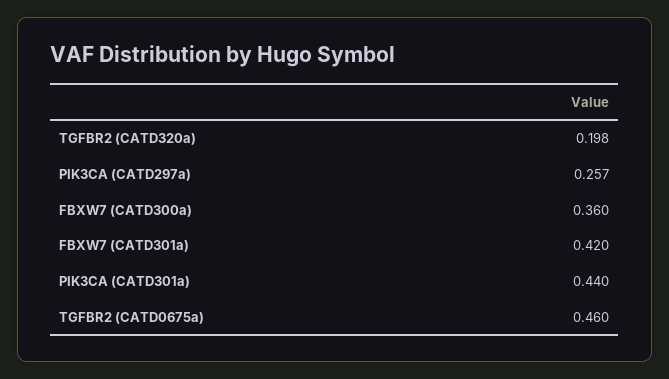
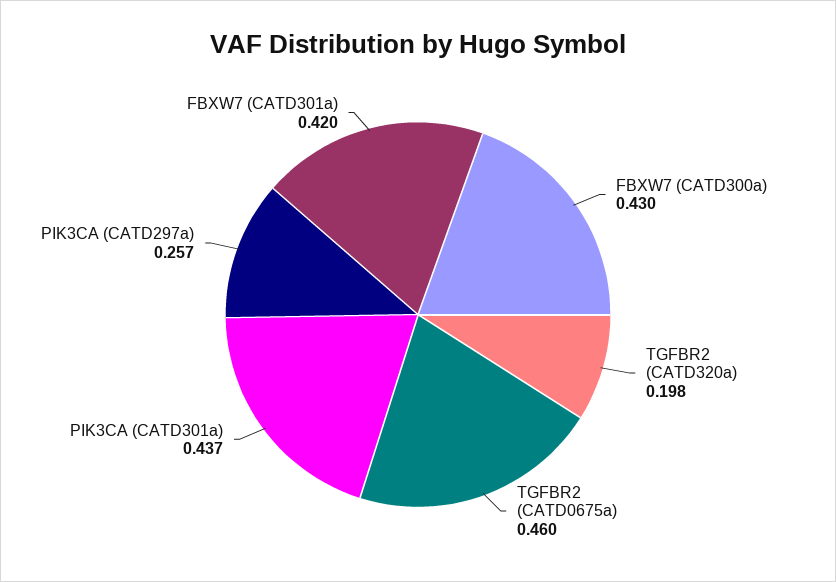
  {
    "TGFBR2 (CATD320a)": 0.198,
    "PIK3CA (CATD297a)": 0.257,
-   "FBXW7 (CATD300a)": 0.36,
+   "FBXW7 (CATD300a)": 0.43,
    "FBXW7 (CATD301a)": 0.42,
-   "PIK3CA (CATD301a)": 0.44,
+   "PIK3CA (CATD301a)": 0.437,
    "TGFBR2 (CATD0675a)": 0.46
  }

